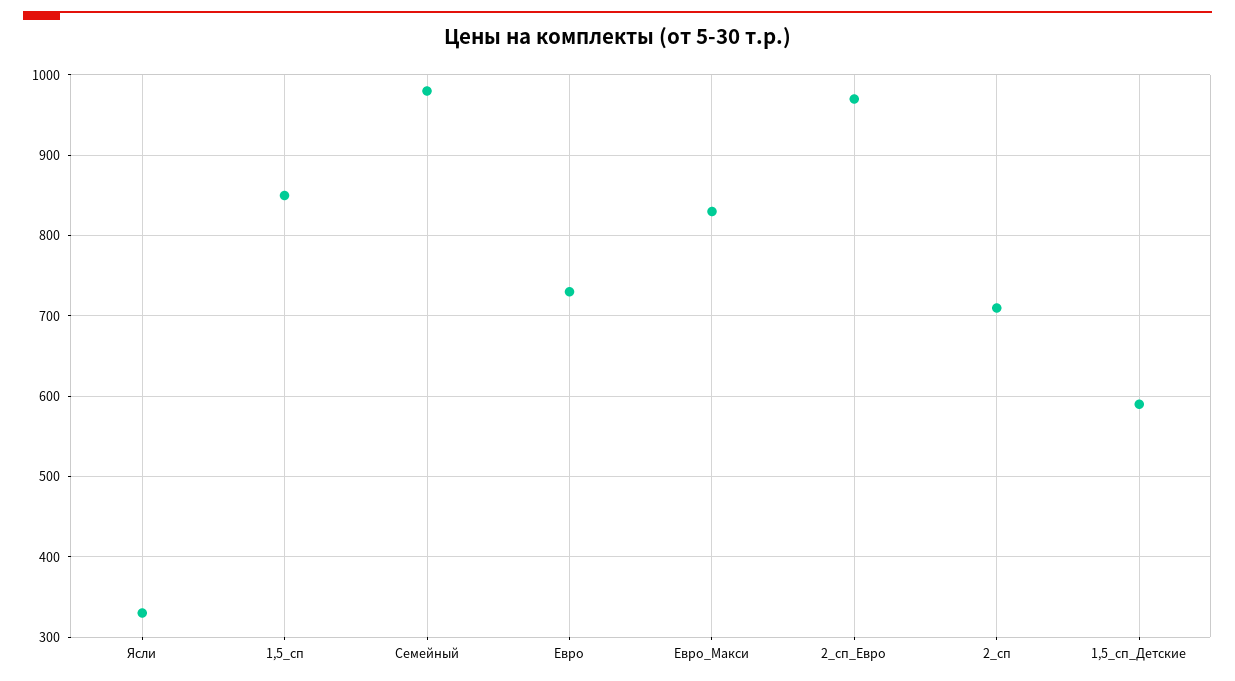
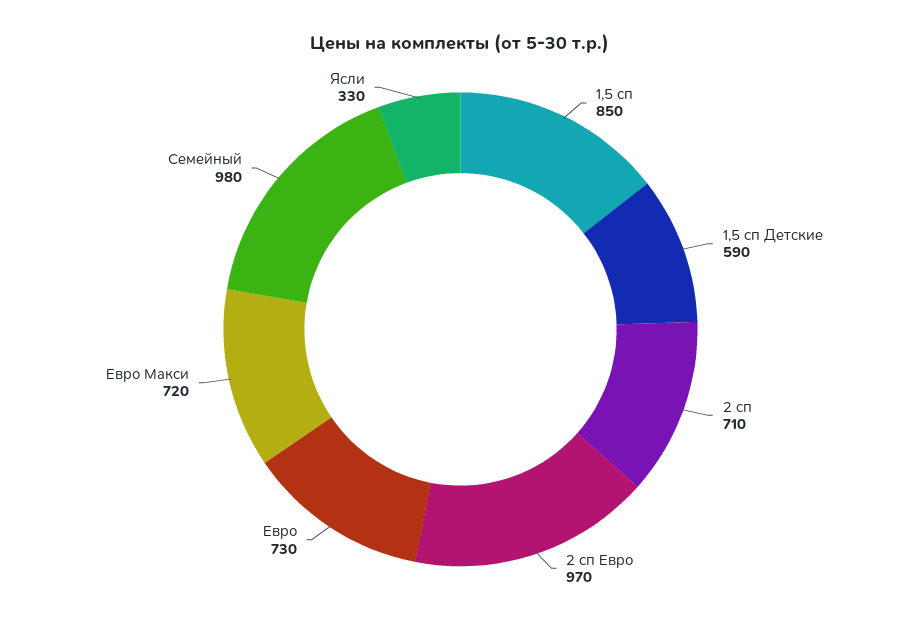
  {
    "Ясли": 330,
    "1,5_сп": 850,
    "Семейный": 980,
    "Евро": 730,
-   "Евро_Макси": 830,
+   "Евро_Макси": 720,
    "2_сп_Евро": 970,
    "2_сп": 710,
    "1,5_сп_Детские": 590
  }

